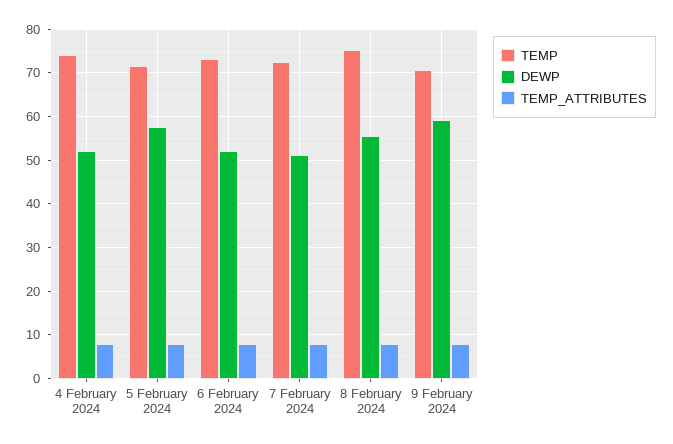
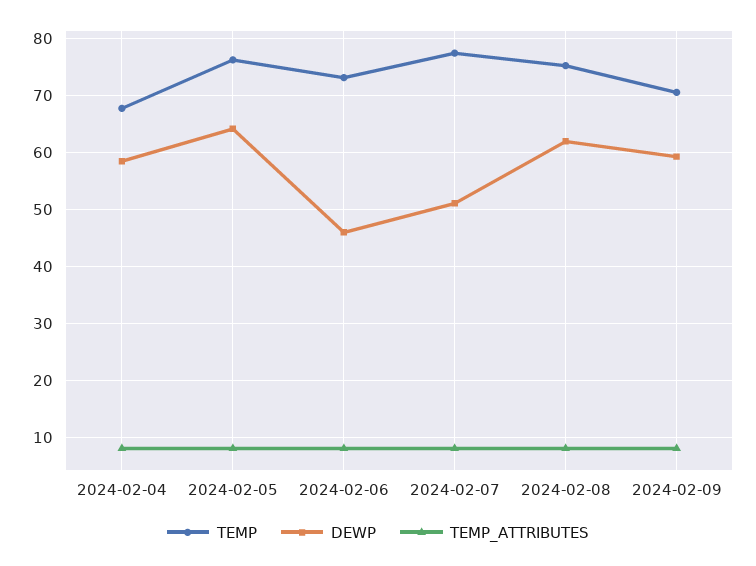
  {
    "TEMP": {
-     "4 February 2024": 74,
+     "4 February 2024": 68,
-     "5 February 2024": 72,
+     "5 February 2024": 76,
      "6 February 2024": 74,
-     "7 February 2024": 72,
+     "7 February 2024": 78,
      "8 February 2024": 76,
      "9 February 2024": 70
    },
    "DEWP": {
-     "4 February 2024": 52,
+     "4 February 2024": 58,
-     "5 February 2024": 58,
+     "5 February 2024": 64,
-     "6 February 2024": 52,
+     "6 February 2024": 46,
      "7 February 2024": 52,
-     "8 February 2024": 56,
+     "8 February 2024": 62,
      "9 February 2024": 60
    },
    "TEMP_ATTRIBUTES": {
      "4 February 2024": 8,
      "5 February 2024": 8,
      "6 February 2024": 8,
      "7 February 2024": 8,
      "8 February 2024": 8,
      "9 February 2024": 8
    }
  }

